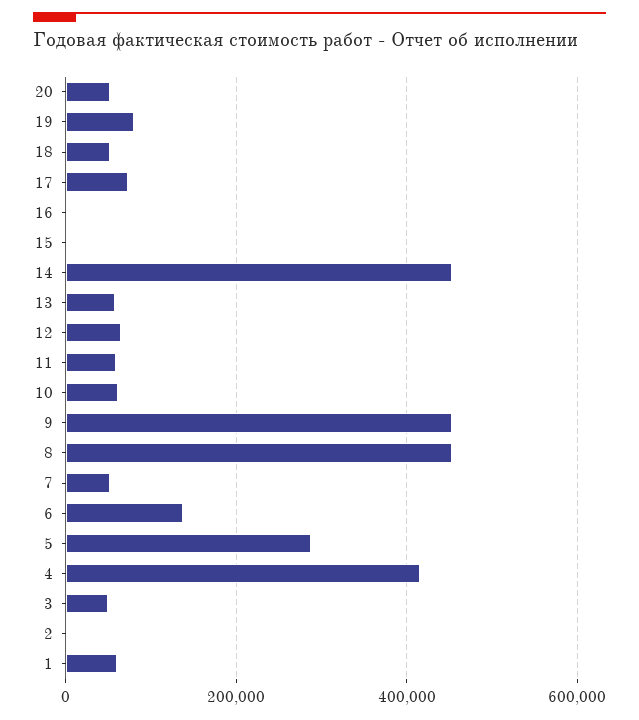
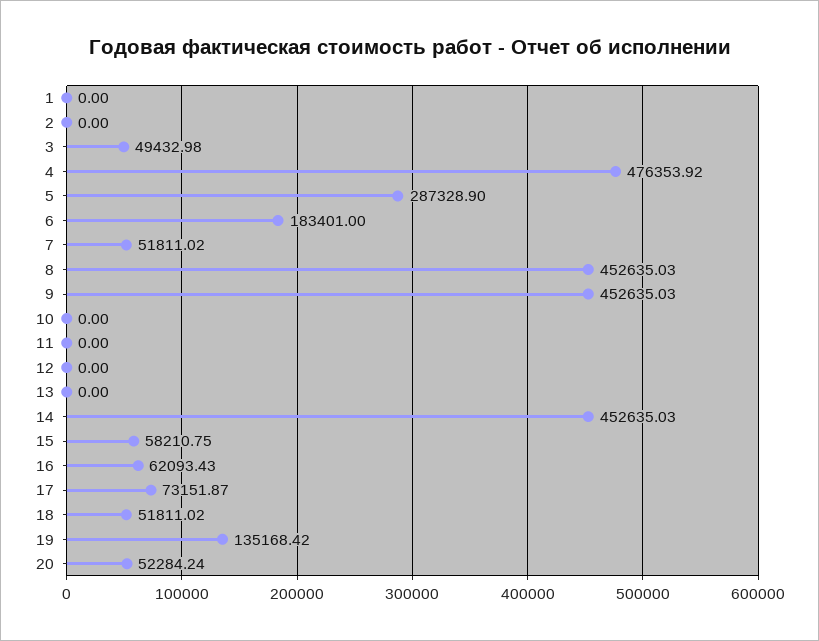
  {
    "20": 52284.24,
-   "19": 80000,
+   "19": 135168.42,
    "18": 51811.02,
    "17": 73151.87,
-   "16": 0,
+   "16": 62093.43,
-   "15": 0,
+   "15": 58210.75,
    "14": 452635.03,
-   "13": 60000,
+   "13": 0,
-   "12": 60000,
+   "12": 0,
-   "11": 60000,
+   "11": 0,
-   "10": 60000,
+   "10": 0,
    "9": 452635.03,
    "8": 452635.03,
    "7": 51811.02,
-   "6": 140000,
+   "6": 183401,
    "5": 287328.9,
-   "4": 420000,
+   "4": 476353.92,
    "3": 49432.98,
    "2": 0,
-   "1": 60000
+   "1": 0
  }

